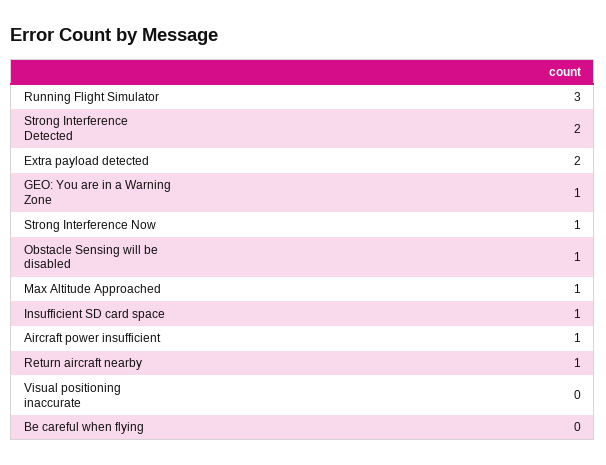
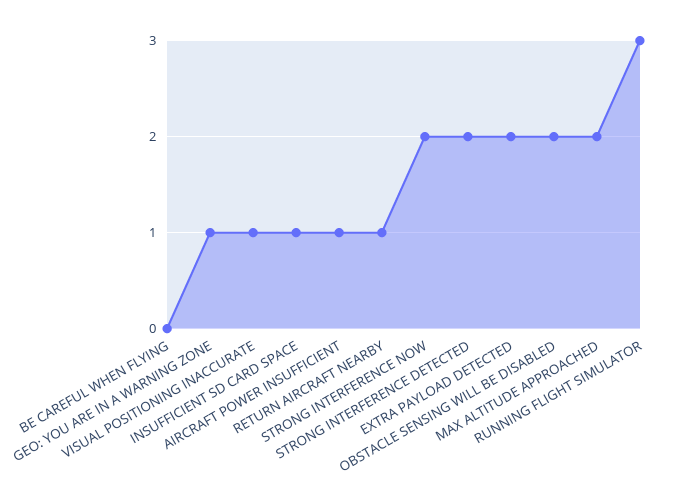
  {
    "Running Flight Simulator": 3,
    "Strong Interference Detected": 2,
    "Extra payload detected": 2,
    "GEO: You are in a Warning Zone": 1,
-   "Strong Interference Now": 1,
+   "Strong Interference Now": 2,
-   "Obstacle Sensing will be disabled": 1,
+   "Obstacle Sensing will be disabled": 2,
-   "Max Altitude Approached": 1,
+   "Max Altitude Approached": 2,
    "Insufficient SD card space": 1,
    "Aircraft power insufficient": 1,
    "Return aircraft nearby": 1,
-   "Visual positioning inaccurate": 0,
+   "Visual positioning inaccurate": 1,
    "Be careful when flying": 0
  }

